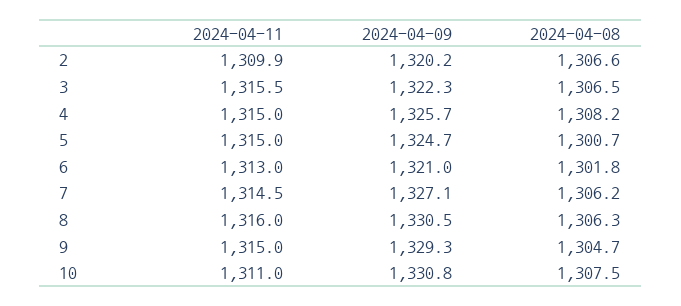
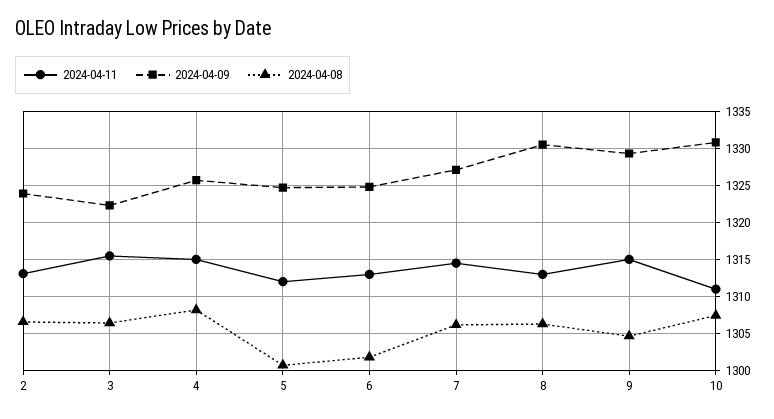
  {
    "2024-04-11": {
-     "2": 1309.9,
+     "2": 1313,
      "3": 1315.5,
      "4": 1315,
-     "5": 1315,
+     "5": 1312,
      "6": 1313,
      "7": 1314.5,
-     "8": 1316,
+     "8": 1313,
      "9": 1315,
      "10": 1311
    },
    "2024-04-09": {
-     "2": 1320.2,
+     "2": 1324,
      "3": 1322.3,
      "4": 1325.7,
      "5": 1324.7,
-     "6": 1321,
+     "6": 1325,
      "7": 1327.1,
      "8": 1330.5,
      "9": 1329.3,
      "10": 1330.8
    },
    "2024-04-08": {
      "2": 1306.6,
      "3": 1306.5,
      "4": 1308.2,
      "5": 1300.7,
      "6": 1301.8,
      "7": 1306.2,
      "8": 1306.3,
      "9": 1304.7,
      "10": 1307.5
    }
  }

